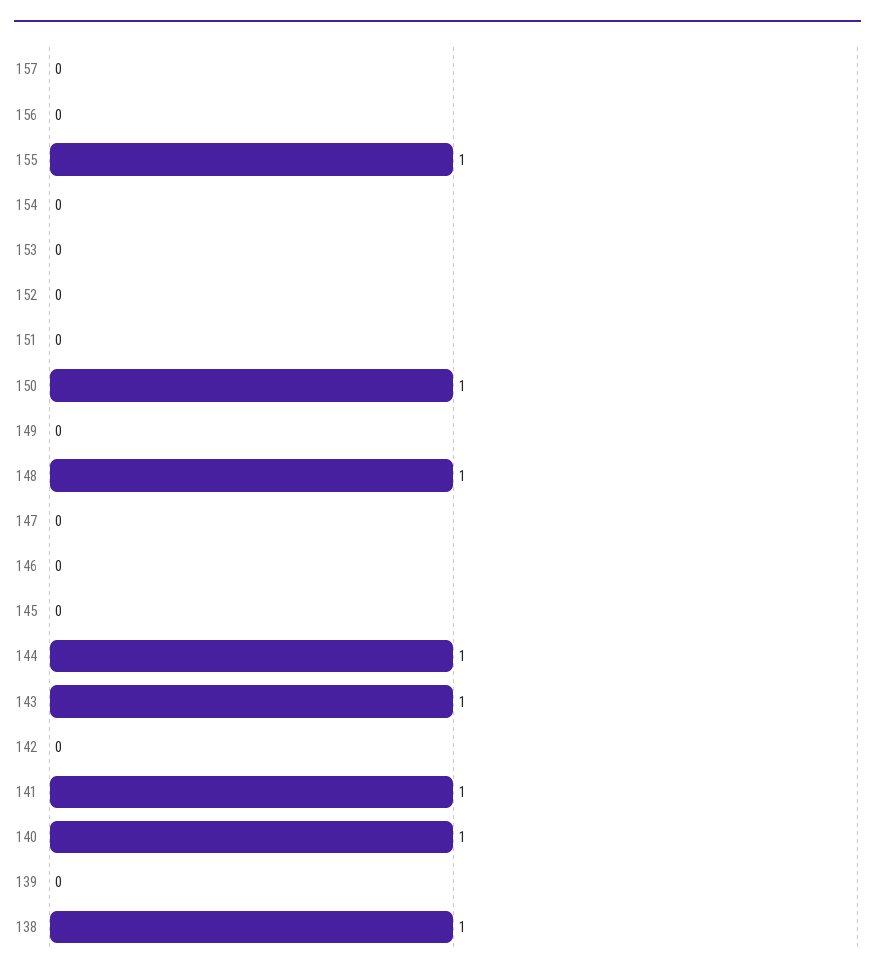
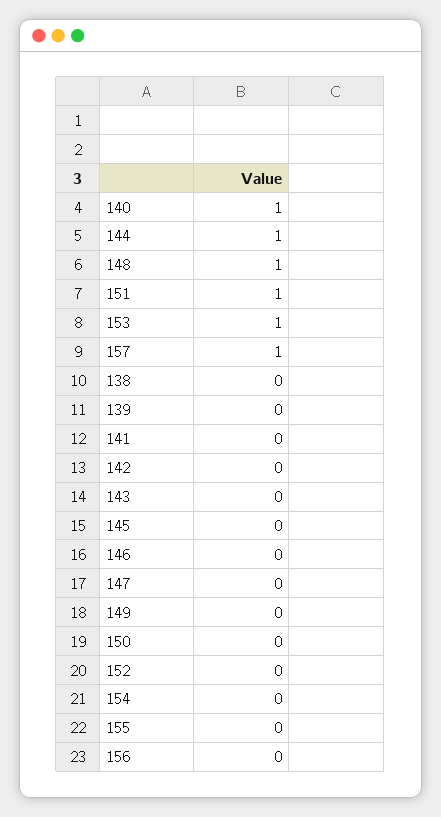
  {
-   "157": 0,
+   "157": 1,
    "156": 0,
-   "155": 1,
+   "155": 0,
    "154": 0,
-   "153": 0,
+   "153": 1,
    "152": 0,
-   "151": 0,
+   "151": 1,
-   "150": 1,
+   "150": 0,
    "149": 0,
    "148": 1,
    "147": 0,
    "146": 0,
    "145": 0,
    "144": 1,
-   "143": 1,
+   "143": 0,
    "142": 0,
-   "141": 1,
+   "141": 0,
    "140": 1,
    "139": 0,
-   "138": 1
+   "138": 0
  }

